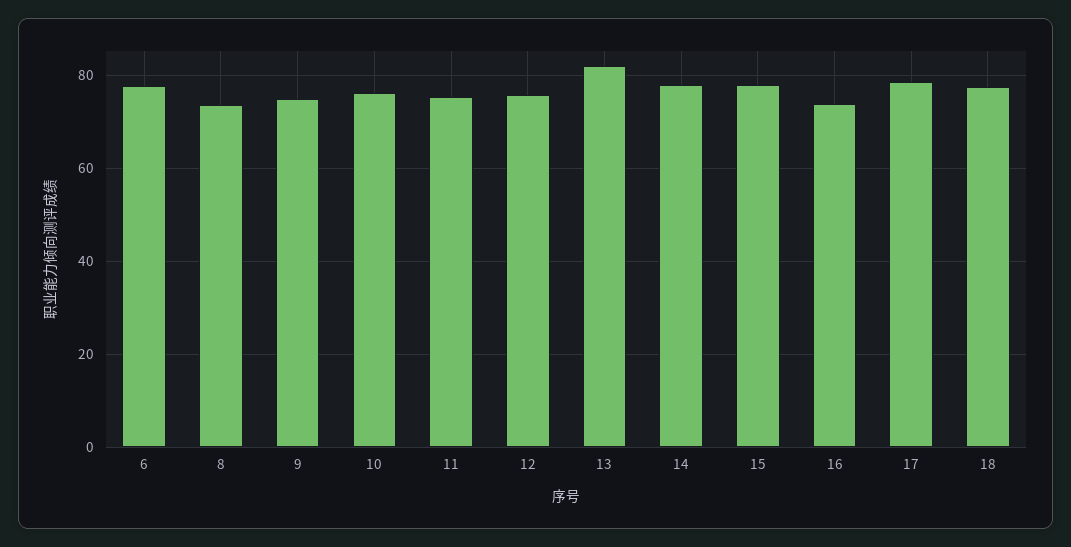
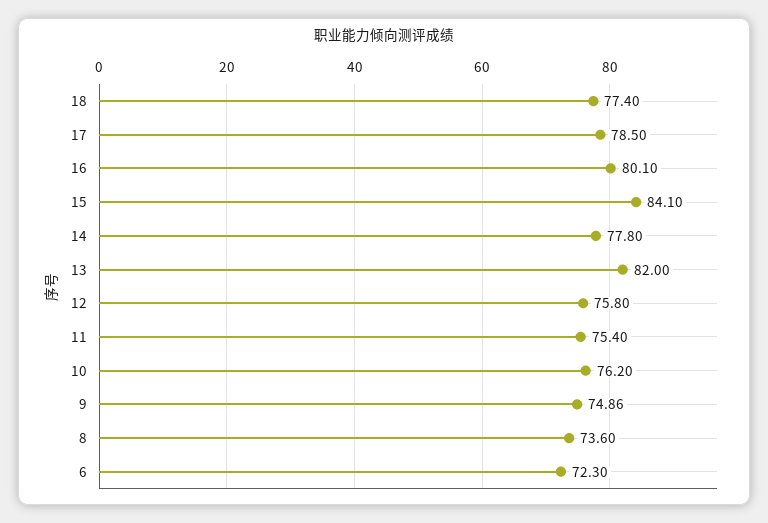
  {
-   "6": 78,
+   "6": 72.3,
    "8": 73.6,
    "9": 74.86,
    "10": 76.2,
    "11": 75.4,
    "12": 75.8,
    "13": 82,
    "14": 77.8,
-   "15": 78,
+   "15": 84.1,
-   "16": 74,
+   "16": 80.1,
    "17": 78.5,
    "18": 77.4
  }

